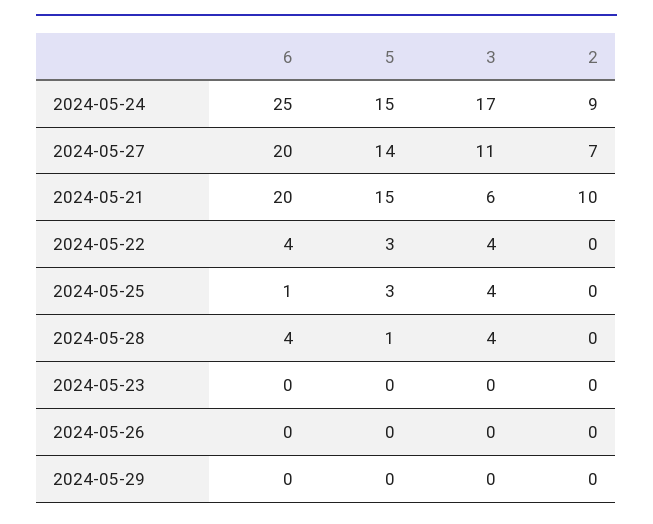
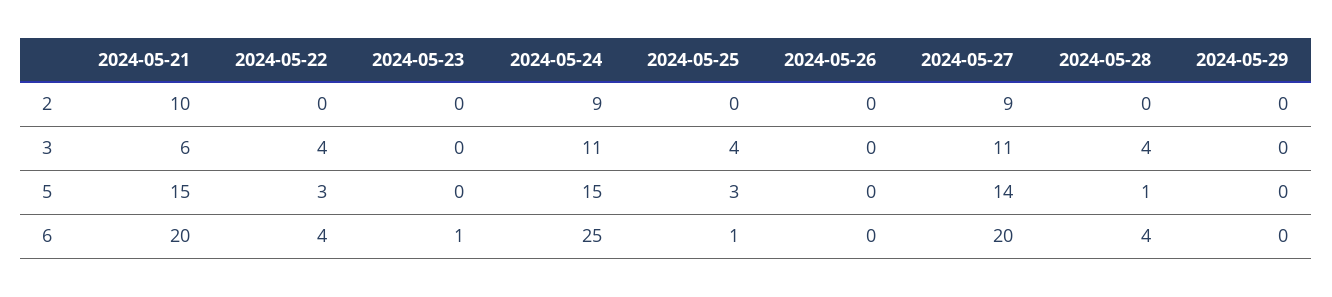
  {
    "6": {
      "2024-05-24": 25,
      "2024-05-27": 20,
      "2024-05-21": 20,
      "2024-05-22": 4,
      "2024-05-25": 1,
      "2024-05-28": 4,
-     "2024-05-23": 0,
+     "2024-05-23": 1,
      "2024-05-26": 0,
      "2024-05-29": 0
    },
    "5": {
      "2024-05-24": 15,
      "2024-05-27": 14,
      "2024-05-21": 15,
      "2024-05-22": 3,
      "2024-05-25": 3,
      "2024-05-28": 1,
      "2024-05-23": 0,
      "2024-05-26": 0,
      "2024-05-29": 0
    },
    "3": {
-     "2024-05-24": 17,
+     "2024-05-24": 11,
      "2024-05-27": 11,
      "2024-05-21": 6,
      "2024-05-22": 4,
      "2024-05-25": 4,
      "2024-05-28": 4,
      "2024-05-23": 0,
      "2024-05-26": 0,
      "2024-05-29": 0
    },
    "2": {
      "2024-05-24": 9,
-     "2024-05-27": 7,
+     "2024-05-27": 9,
      "2024-05-21": 10,
      "2024-05-22": 0,
      "2024-05-25": 0,
      "2024-05-28": 0,
      "2024-05-23": 0,
      "2024-05-26": 0,
      "2024-05-29": 0
    }
  }

